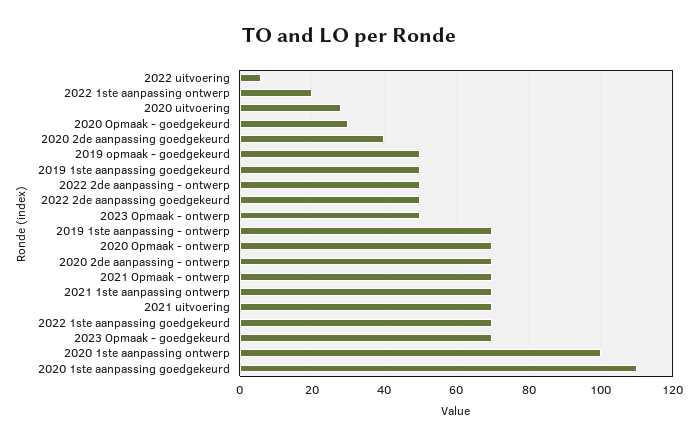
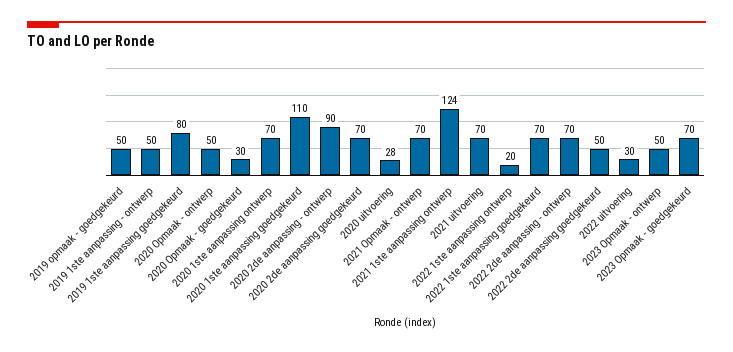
  {
-   "2022 uitvoering": 5,
+   "2022 uitvoering": 30,
    "2022 1ste aanpassing ontwerp": 20,
    "2020 uitvoering": 28,
    "2020 Opmaak - goedgekeurd": 30,
-   "2020 2de aanpassing goedgekeurd": 40,
+   "2020 2de aanpassing goedgekeurd": 70,
    "2019 opmaak - goedgekeurd": 50,
-   "2019 1ste aanpassing goedgekeurd": 50,
+   "2019 1ste aanpassing goedgekeurd": 80,
-   "2022 2de aanpassing - ontwerp": 50,
+   "2022 2de aanpassing - ontwerp": 70,
    "2022 2de aanpassing goedgekeurd": 50,
    "2023 Opmaak - ontwerp": 50,
-   "2019 1ste aanpassing - ontwerp": 70,
+   "2019 1ste aanpassing - ontwerp": 50,
-   "2020 Opmaak - ontwerp": 70,
+   "2020 Opmaak - ontwerp": 50,
-   "2020 2de aanpassing - ontwerp": 70,
+   "2020 2de aanpassing - ontwerp": 90,
    "2021 Opmaak - ontwerp": 70,
-   "2021 1ste aanpassing ontwerp": 70,
+   "2021 1ste aanpassing ontwerp": 124,
    "2021 uitvoering": 70,
    "2022 1ste aanpassing goedgekeurd": 70,
    "2023 Opmaak - goedgekeurd": 70,
-   "2020 1ste aanpassing ontwerp": 100,
+   "2020 1ste aanpassing ontwerp": 70,
    "2020 1ste aanpassing goedgekeurd": 110
  }

